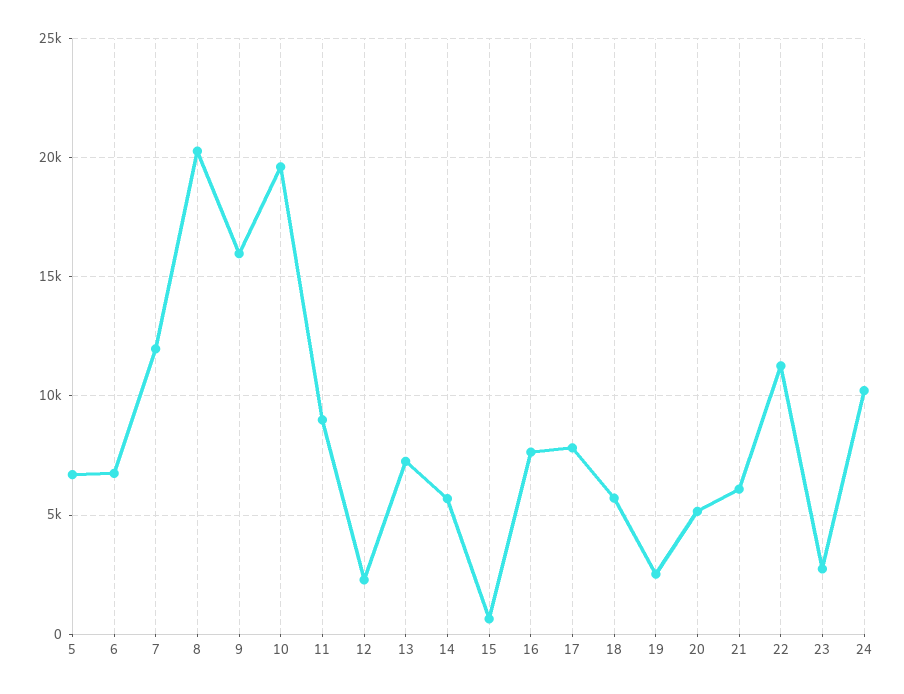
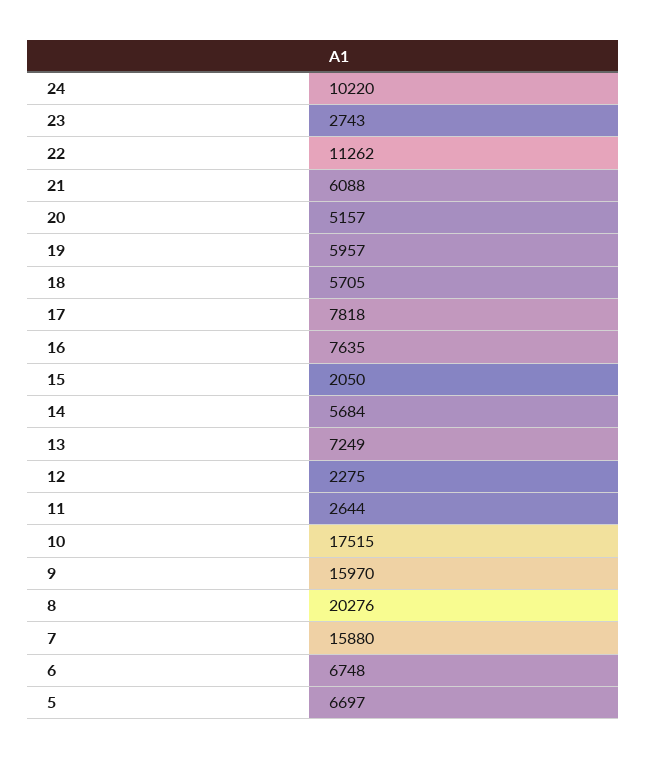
  {
    "5": 6697,
    "6": 6748,
-   "7": 12000,
+   "7": 15880,
    "8": 20276,
    "9": 15970,
-   "10": 19500,
+   "10": 17515,
-   "11": 9000,
+   "11": 2644,
    "12": 2275,
    "13": 7249,
    "14": 5684,
-   "15": 500,
+   "15": 2050,
    "16": 7635,
    "17": 7818,
    "18": 5705,
-   "19": 2500,
+   "19": 5957,
    "20": 5157,
    "21": 6088,
    "22": 11262,
    "23": 2743,
    "24": 10220
  }

